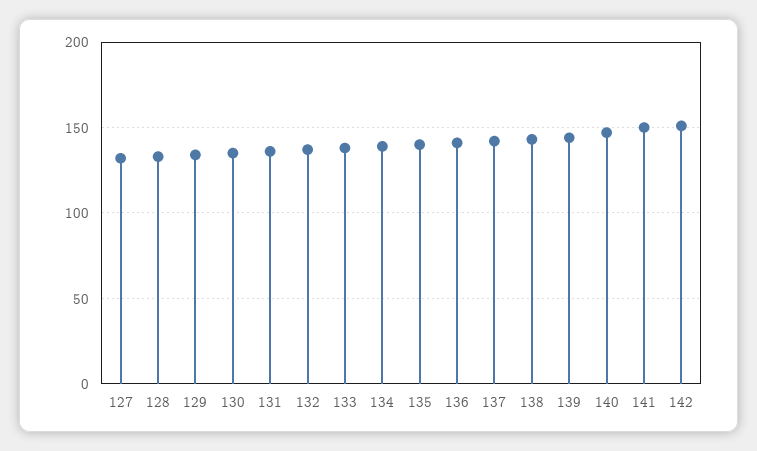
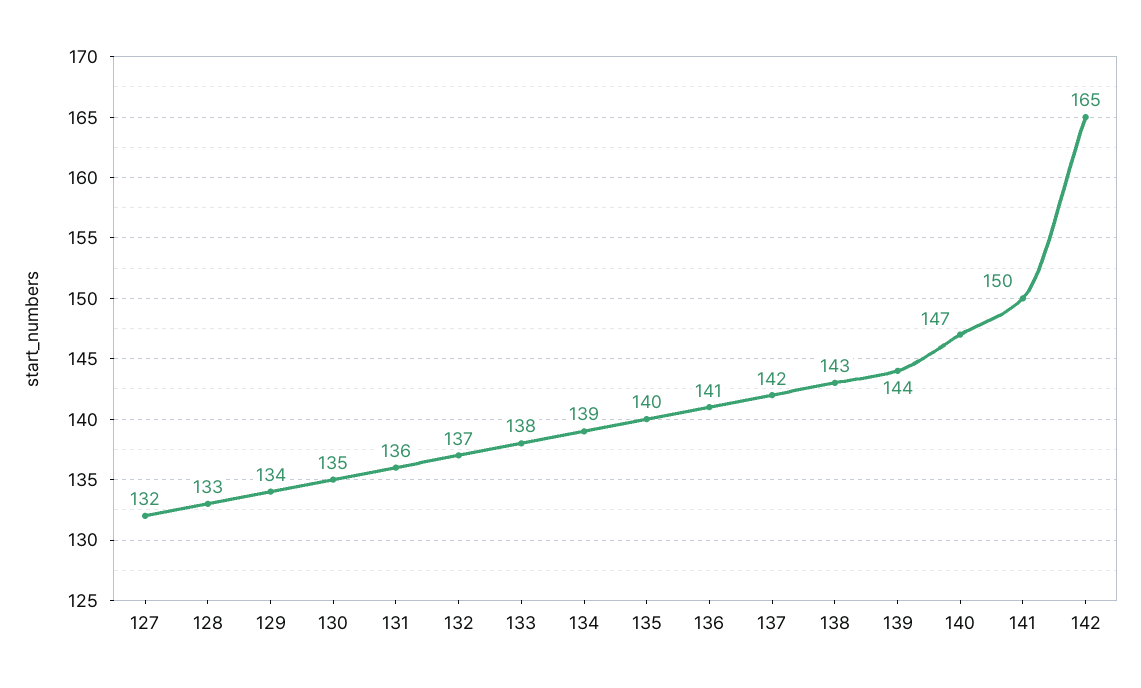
  {
    "127": 132,
    "128": 133,
    "129": 134,
    "130": 135,
    "131": 136,
    "132": 137,
    "133": 138,
    "134": 139,
    "135": 140,
    "136": 141,
    "137": 142,
    "138": 143,
    "139": 144,
    "140": 147,
    "141": 150,
-   "142": 150
+   "142": 165
  }

